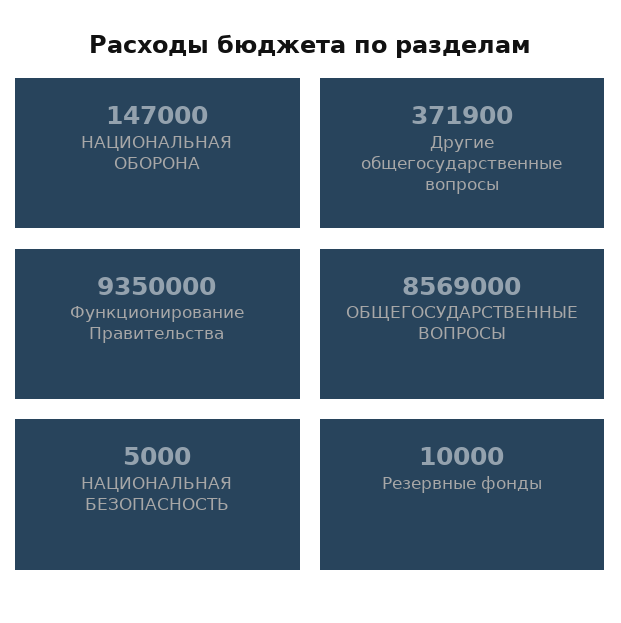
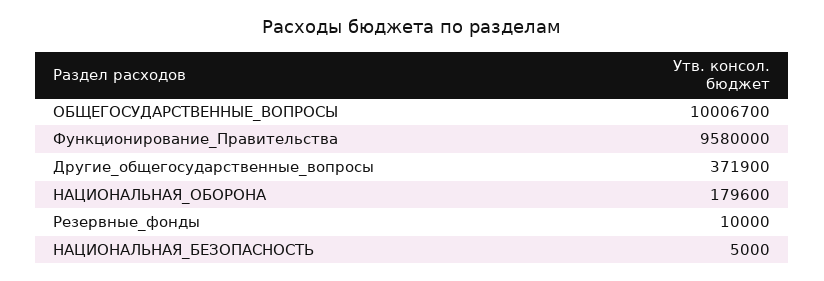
  {
-   "НАЦИОНАЛЬНАЯ ОБОРОНА": 147000,
+   "НАЦИОНАЛЬНАЯ ОБОРОНА": 179600,
    "Другие общегосударственные вопросы": 371900,
-   "Функционирование Правительства": 9350000,
+   "Функционирование Правительства": 9580000,
-   "ОБЩЕГОСУДАРСТВЕННЫЕ ВОПРОСЫ": 8569000,
+   "ОБЩЕГОСУДАРСТВЕННЫЕ ВОПРОСЫ": 10006700,
    "НАЦИОНАЛЬНАЯ БЕЗОПАСНОСТЬ": 5000,
    "Резервные фонды": 10000
  }

